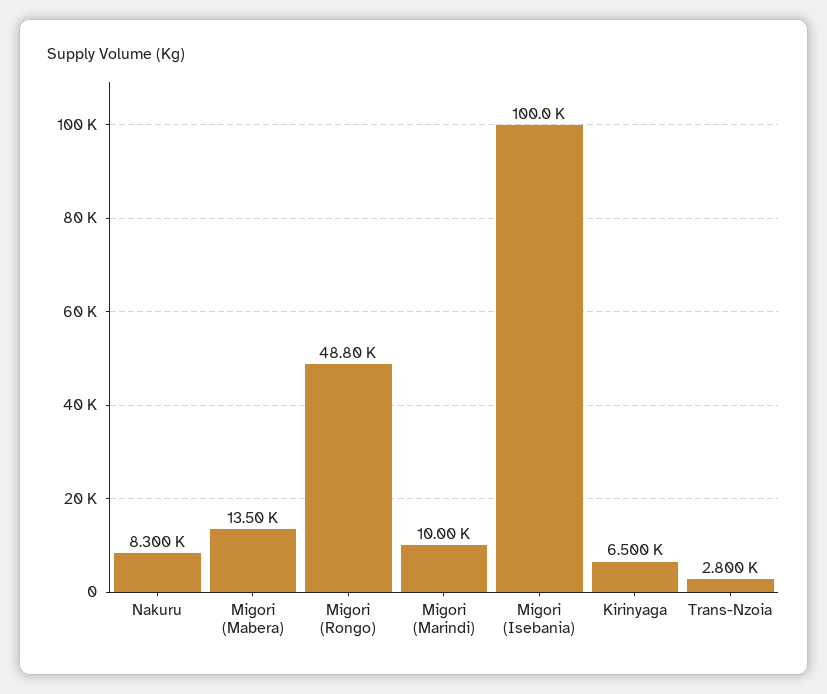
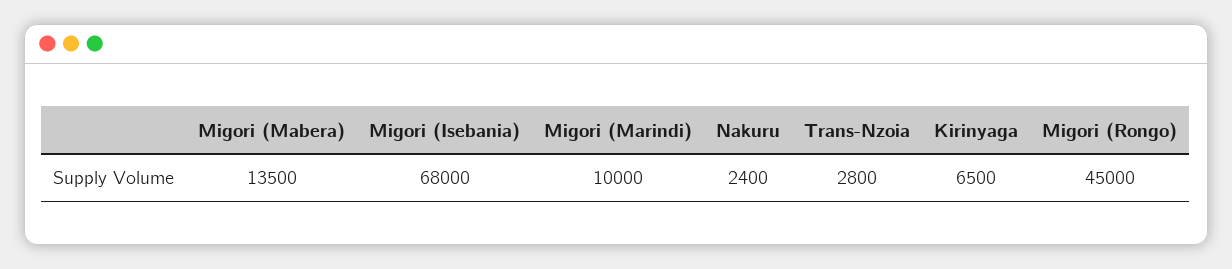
  {
-   "Nakuru": 8300,
+   "Nakuru": 2400,
    "Migori (Mabera)": 13500,
-   "Migori (Rongo)": 48800,
+   "Migori (Rongo)": 45000,
    "Migori (Marindi)": 10000,
-   "Migori (Isebania)": 100000,
+   "Migori (Isebania)": 68000,
    "Kirinyaga": 6500,
    "Trans-Nzoia": 2800
  }

